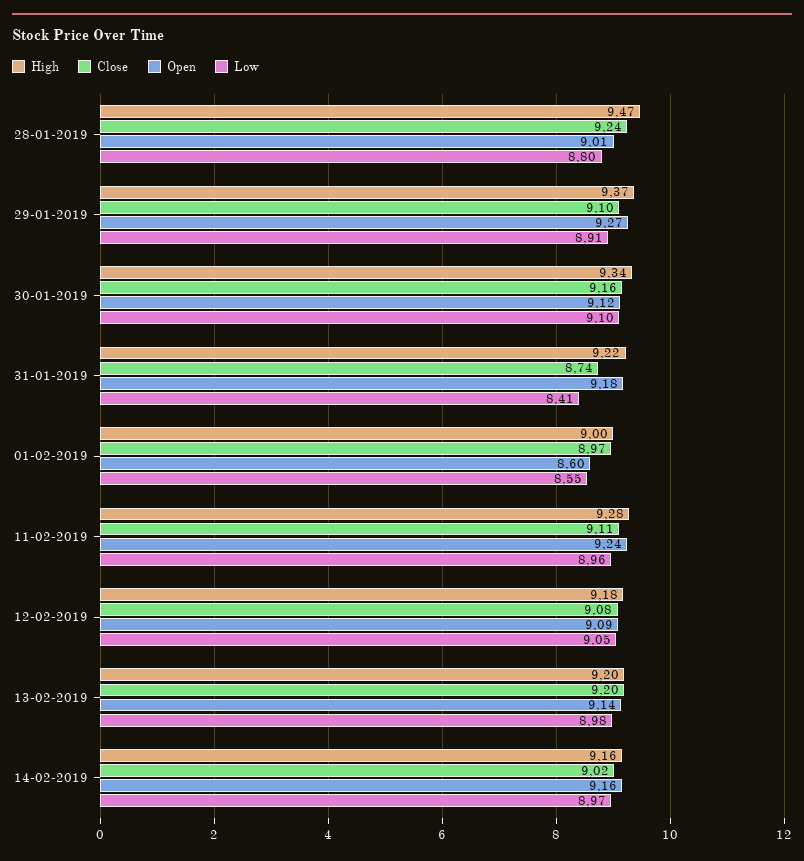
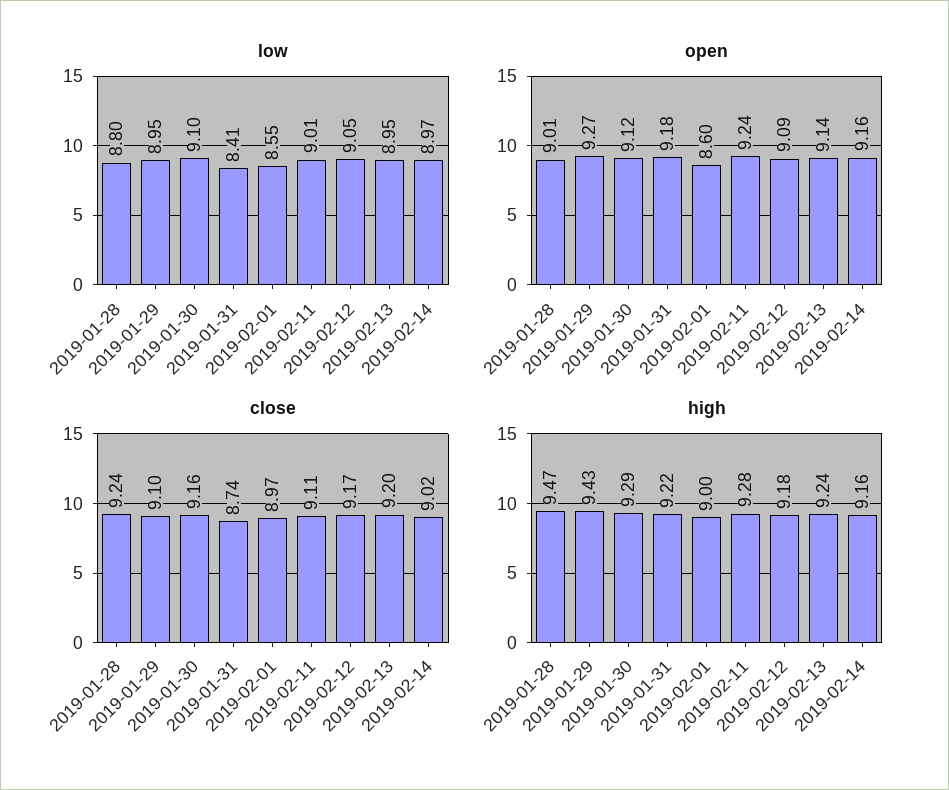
  {
    "High": {
      "28-01-2019": 9.47,
-     "29-01-2019": 9.37,
+     "29-01-2019": 9.43,
-     "30-01-2019": 9.34,
+     "30-01-2019": 9.29,
      "31-01-2019": 9.22,
      "01-02-2019": 9,
      "11-02-2019": 9.28,
      "12-02-2019": 9.18,
-     "13-02-2019": 9.2,
+     "13-02-2019": 9.24,
      "14-02-2019": 9.16
    },
    "Close": {
      "28-01-2019": 9.24,
      "29-01-2019": 9.1,
      "30-01-2019": 9.16,
      "31-01-2019": 8.74,
      "01-02-2019": 8.97,
      "11-02-2019": 9.11,
-     "12-02-2019": 9.08,
+     "12-02-2019": 9.17,
      "13-02-2019": 9.2,
      "14-02-2019": 9.02
    },
    "Open": {
      "28-01-2019": 9.01,
      "29-01-2019": 9.27,
      "30-01-2019": 9.12,
      "31-01-2019": 9.18,
      "01-02-2019": 8.6,
      "11-02-2019": 9.24,
      "12-02-2019": 9.09,
      "13-02-2019": 9.14,
      "14-02-2019": 9.16
    },
    "Low": {
      "28-01-2019": 8.8,
-     "29-01-2019": 8.91,
+     "29-01-2019": 8.95,
      "30-01-2019": 9.1,
      "31-01-2019": 8.41,
      "01-02-2019": 8.55,
-     "11-02-2019": 8.96,
+     "11-02-2019": 9.01,
      "12-02-2019": 9.05,
-     "13-02-2019": 8.98,
+     "13-02-2019": 8.95,
      "14-02-2019": 8.97
    }
  }

